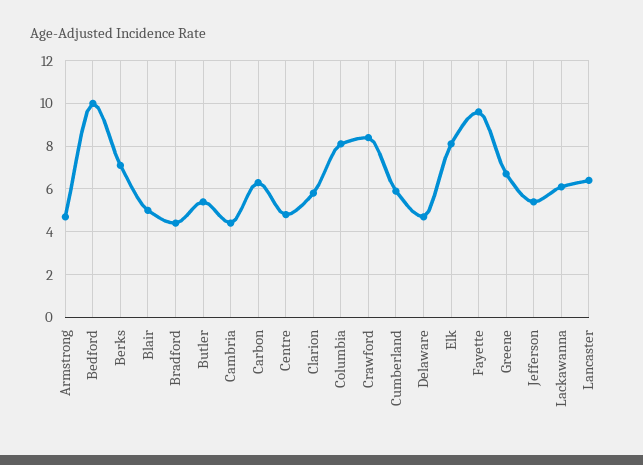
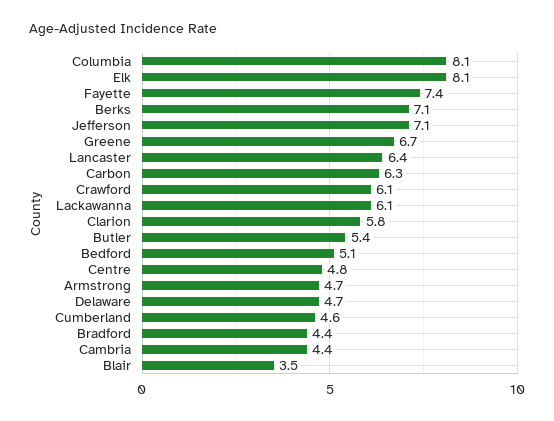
  {
    "Armstrong": 4.7,
-   "Bedford": 10,
+   "Bedford": 5.1,
    "Berks": 7.1,
-   "Blair": 5,
+   "Blair": 3.5,
    "Bradford": 4.4,
    "Butler": 5.4,
    "Cambria": 4.4,
    "Carbon": 6.3,
    "Centre": 4.8,
    "Clarion": 5.8,
    "Columbia": 8.1,
-   "Crawford": 8.5,
+   "Crawford": 6.1,
-   "Cumberland": 6,
+   "Cumberland": 4.6,
    "Delaware": 4.7,
    "Elk": 8.1,
-   "Fayette": 9.5,
+   "Fayette": 7.4,
    "Greene": 6.7,
-   "Jefferson": 5.5,
+   "Jefferson": 7.1,
    "Lackawanna": 6.1,
    "Lancaster": 6.4
  }

